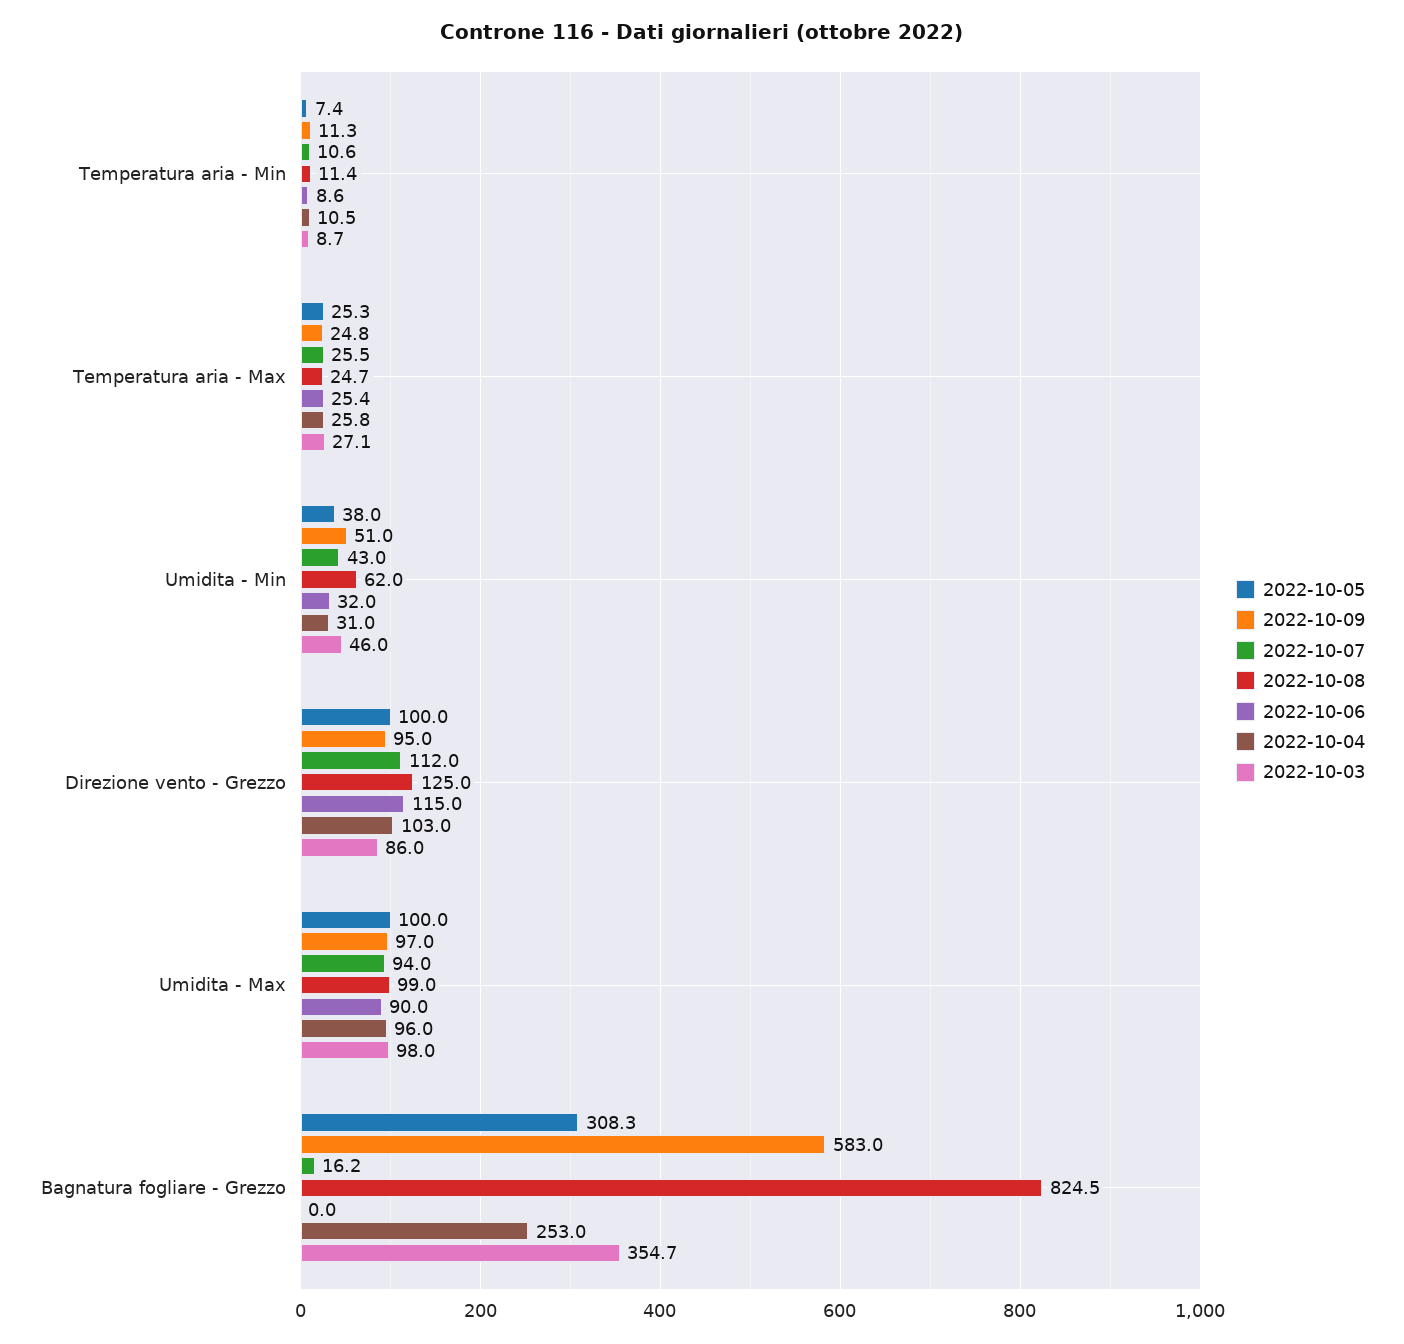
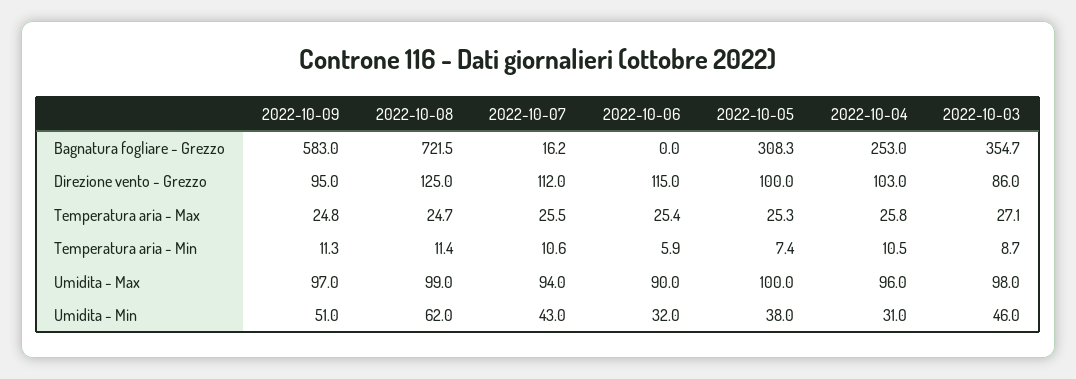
  {
    "2022-10-05": {
      "Temperatura aria - Min": 7.4,
      "Temperatura aria - Max": 25.3,
      "Umidita - Min": 38,
      "Direzione vento - Grezzo": 100,
      "Umidita - Max": 100,
      "Bagnatura fogliare - Grezzo": 308.3
    },
    "2022-10-09": {
      "Temperatura aria - Min": 11.3,
      "Temperatura aria - Max": 24.8,
      "Umidita - Min": 51,
      "Direzione vento - Grezzo": 95,
      "Umidita - Max": 97,
      "Bagnatura fogliare - Grezzo": 583
    },
    "2022-10-07": {
      "Temperatura aria - Min": 10.6,
      "Temperatura aria - Max": 25.5,
      "Umidita - Min": 43,
      "Direzione vento - Grezzo": 112,
      "Umidita - Max": 94,
      "Bagnatura fogliare - Grezzo": 16.2
    },
    "2022-10-08": {
      "Temperatura aria - Min": 11.4,
      "Temperatura aria - Max": 24.7,
      "Umidita - Min": 62,
      "Direzione vento - Grezzo": 125,
      "Umidita - Max": 99,
-     "Bagnatura fogliare - Grezzo": 824.5
+     "Bagnatura fogliare - Grezzo": 721.5
    },
    "2022-10-06": {
-     "Temperatura aria - Min": 8.6,
+     "Temperatura aria - Min": 5.9,
      "Temperatura aria - Max": 25.4,
      "Umidita - Min": 32,
      "Direzione vento - Grezzo": 115,
      "Umidita - Max": 90,
      "Bagnatura fogliare - Grezzo": 0
    },
    "2022-10-04": {
      "Temperatura aria - Min": 10.5,
      "Temperatura aria - Max": 25.8,
      "Umidita - Min": 31,
      "Direzione vento - Grezzo": 103,
      "Umidita - Max": 96,
      "Bagnatura fogliare - Grezzo": 253
    },
    "2022-10-03": {
      "Temperatura aria - Min": 8.7,
      "Temperatura aria - Max": 27.1,
      "Umidita - Min": 46,
      "Direzione vento - Grezzo": 86,
      "Umidita - Max": 98,
      "Bagnatura fogliare - Grezzo": 354.7
    }
  }

